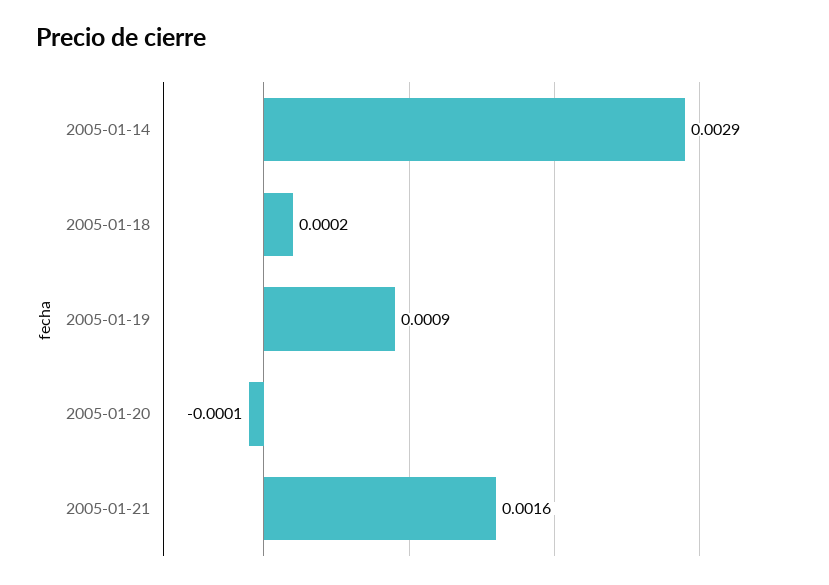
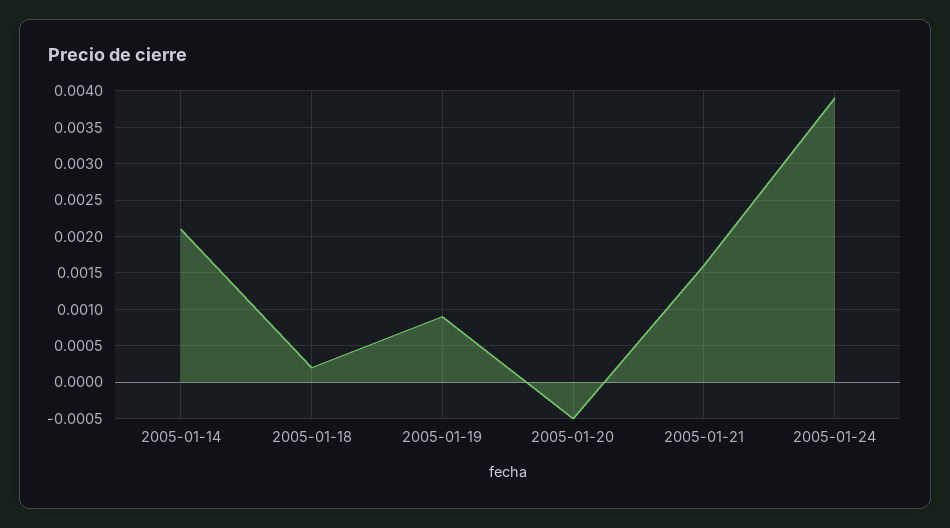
  {
-   "2005-01-14": 0.0029,
+   "2005-01-14": 0.0021,
    "2005-01-18": 0.0002,
    "2005-01-19": 0.0009,
-   "2005-01-20": -0.0001,
+   "2005-01-20": -0.0005,
-   "2005-01-21": 0.0016
+   "2005-01-21": 0.0016,
+   "2005-01-24": 0.0039
  }

